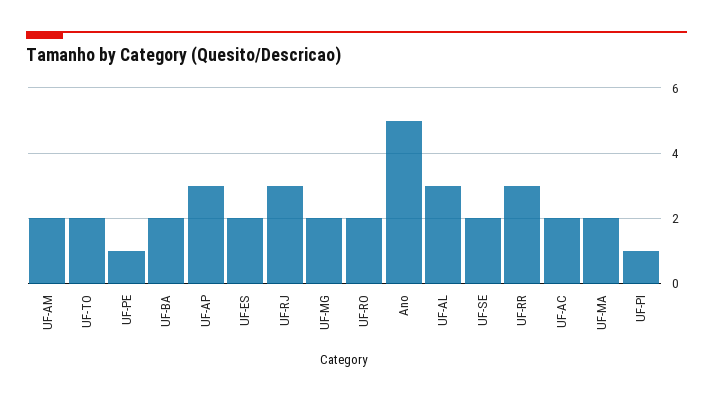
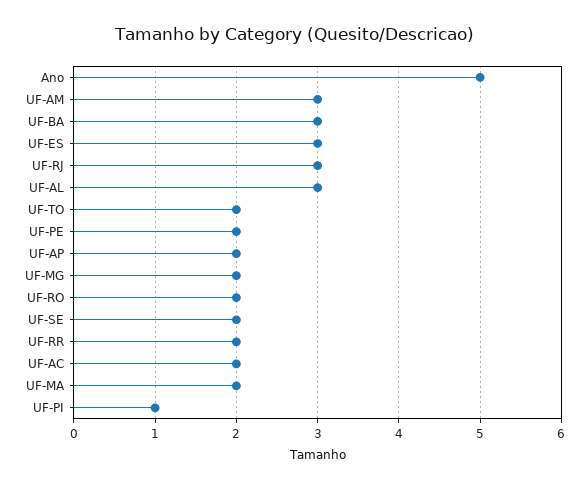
  {
-   "UF-AM": 2,
+   "UF-AM": 3,
    "UF-TO": 2,
-   "UF-PE": 1,
+   "UF-PE": 2,
-   "UF-BA": 2,
+   "UF-BA": 3,
-   "UF-AP": 3,
+   "UF-AP": 2,
-   "UF-ES": 2,
+   "UF-ES": 3,
    "UF-RJ": 3,
    "UF-MG": 2,
    "UF-RO": 2,
    "Ano": 5,
    "UF-AL": 3,
    "UF-SE": 2,
-   "UF-RR": 3,
+   "UF-RR": 2,
    "UF-AC": 2,
    "UF-MA": 2,
    "UF-PI": 1
  }

